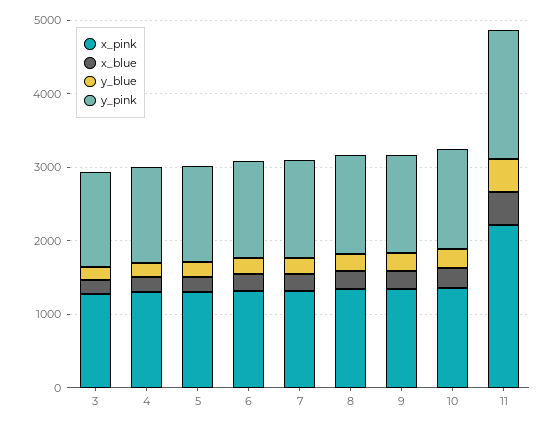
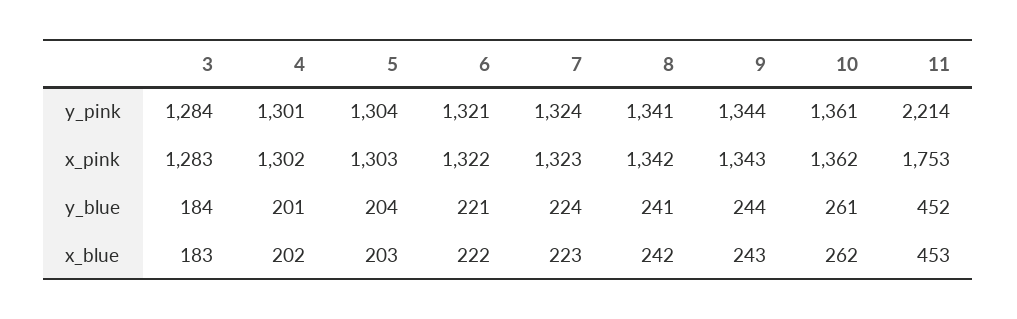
  {
    "x_pink": {
      "3": 1283,
      "4": 1302,
      "5": 1303,
      "6": 1322,
      "7": 1323,
      "8": 1342,
      "9": 1343,
      "10": 1362,
-     "11": 2200
+     "11": 1753
    },
    "x_blue": {
      "3": 183,
      "4": 202,
      "5": 203,
      "6": 222,
      "7": 223,
      "8": 242,
      "9": 243,
      "10": 262,
      "11": 453
    },
    "y_blue": {
      "3": 184,
      "4": 201,
      "5": 204,
      "6": 221,
      "7": 224,
      "8": 241,
      "9": 244,
      "10": 261,
      "11": 452
    },
    "y_pink": {
      "3": 1284,
      "4": 1301,
      "5": 1304,
      "6": 1321,
      "7": 1324,
      "8": 1341,
      "9": 1344,
      "10": 1361,
-     "11": 1800
+     "11": 2214
    }
  }

